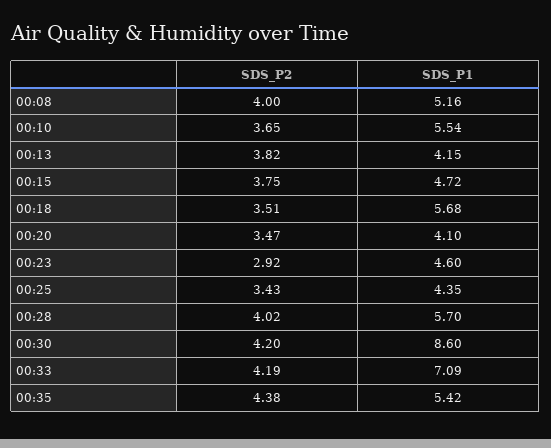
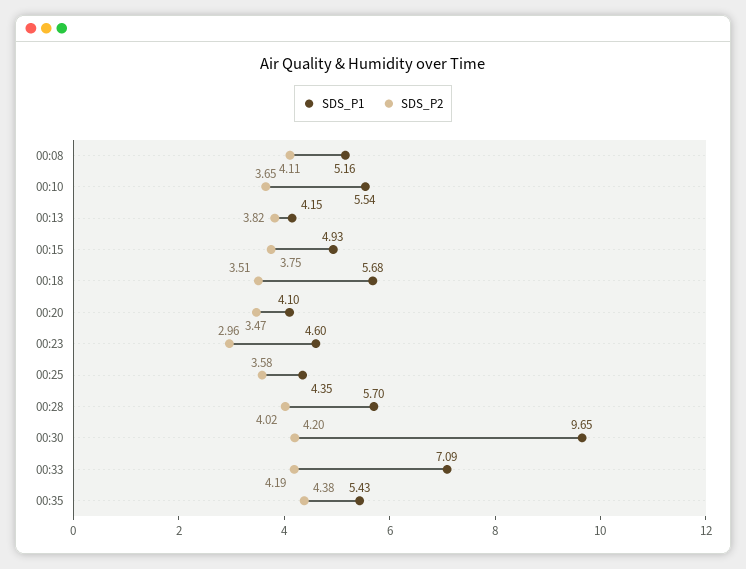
  {
    "SDS_P2": {
-     "00:08": 4,
+     "00:08": 4.11,
      "00:10": 3.65,
      "00:13": 3.82,
      "00:15": 3.75,
      "00:18": 3.51,
      "00:20": 3.47,
-     "00:23": 2.92,
+     "00:23": 2.96,
-     "00:25": 3.43,
+     "00:25": 3.58,
      "00:28": 4.02,
      "00:30": 4.2,
      "00:33": 4.19,
      "00:35": 4.38
    },
    "SDS_P1": {
      "00:08": 5.16,
      "00:10": 5.54,
      "00:13": 4.15,
-     "00:15": 4.72,
+     "00:15": 4.93,
      "00:18": 5.68,
      "00:20": 4.1,
      "00:23": 4.6,
      "00:25": 4.35,
      "00:28": 5.7,
-     "00:30": 8.6,
+     "00:30": 9.65,
      "00:33": 7.09,
-     "00:35": 5.42
+     "00:35": 5.43
    }
  }

